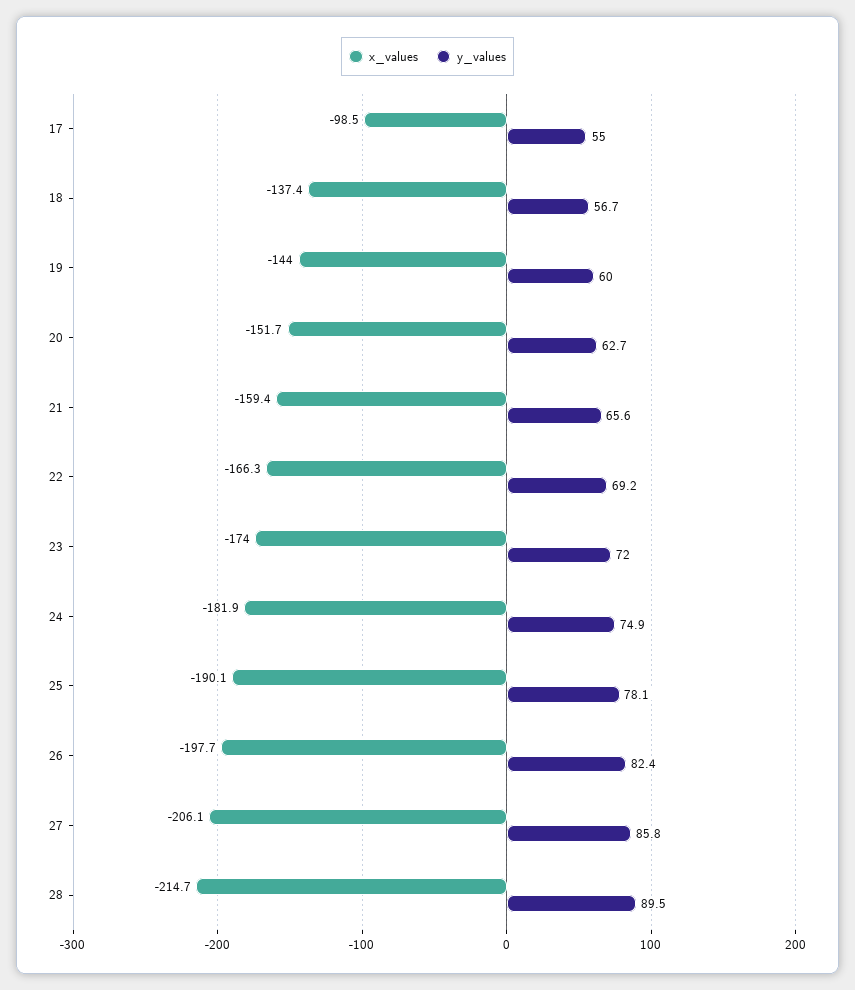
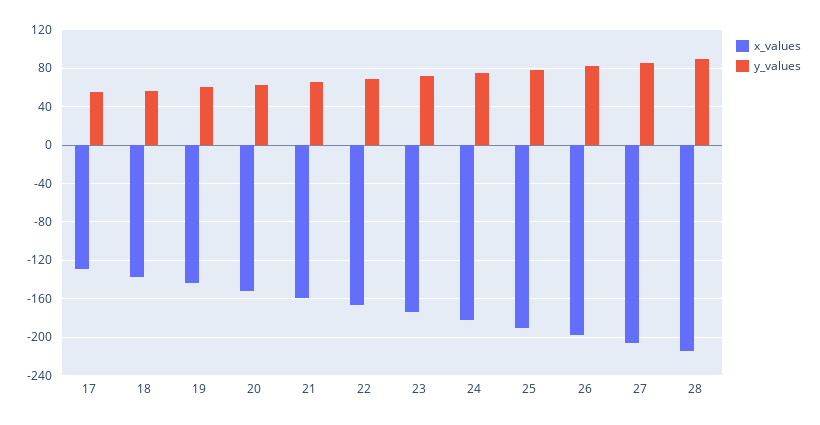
  {
    "x_values": {
-     "17": -98.5,
+     "17": -130,
      "18": -137.4,
      "19": -144,
      "20": -151.7,
      "21": -159.4,
      "22": -166.3,
      "23": -174,
      "24": -181.9,
      "25": -190.1,
      "26": -197.7,
      "27": -206.1,
      "28": -214.7
    },
    "y_values": {
      "17": 55,
      "18": 56.7,
      "19": 60,
      "20": 62.7,
      "21": 65.6,
      "22": 69.2,
      "23": 72,
      "24": 74.9,
      "25": 78.1,
      "26": 82.4,
      "27": 85.8,
      "28": 89.5
    }
  }

